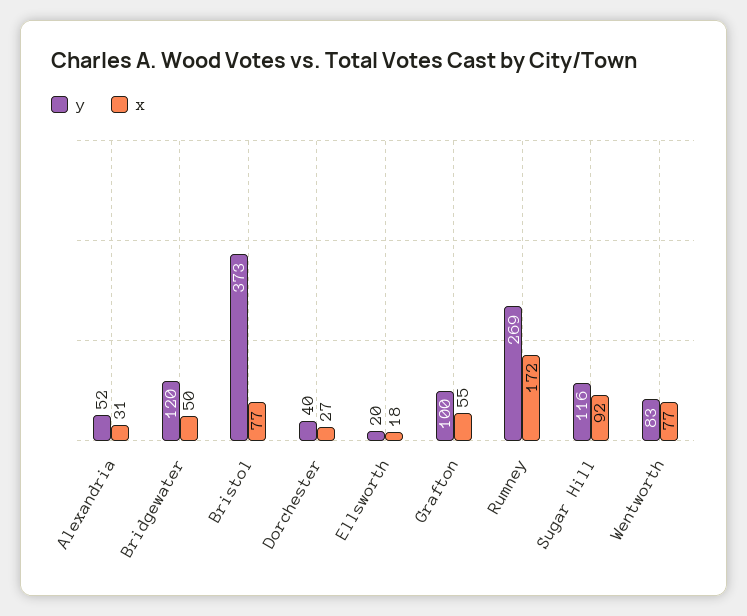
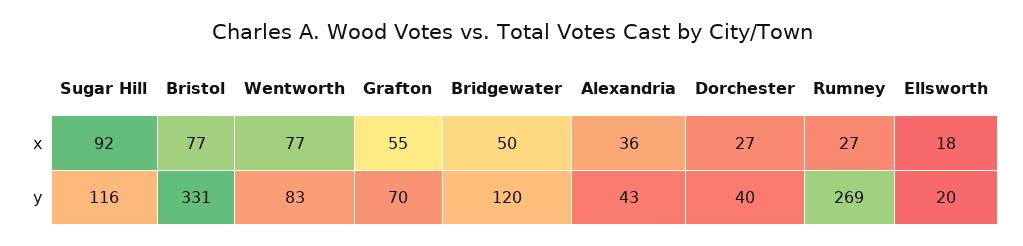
  {
    "y": {
-     "Alexandria": 52,
+     "Alexandria": 43,
      "Bridgewater": 120,
-     "Bristol": 373,
+     "Bristol": 331,
      "Dorchester": 40,
      "Ellsworth": 20,
-     "Grafton": 100,
+     "Grafton": 70,
      "Rumney": 269,
      "Sugar Hill": 116,
      "Wentworth": 83
    },
    "x": {
-     "Alexandria": 31,
+     "Alexandria": 36,
      "Bridgewater": 50,
      "Bristol": 77,
      "Dorchester": 27,
      "Ellsworth": 18,
      "Grafton": 55,
-     "Rumney": 172,
+     "Rumney": 27,
      "Sugar Hill": 92,
      "Wentworth": 77
    }
  }

